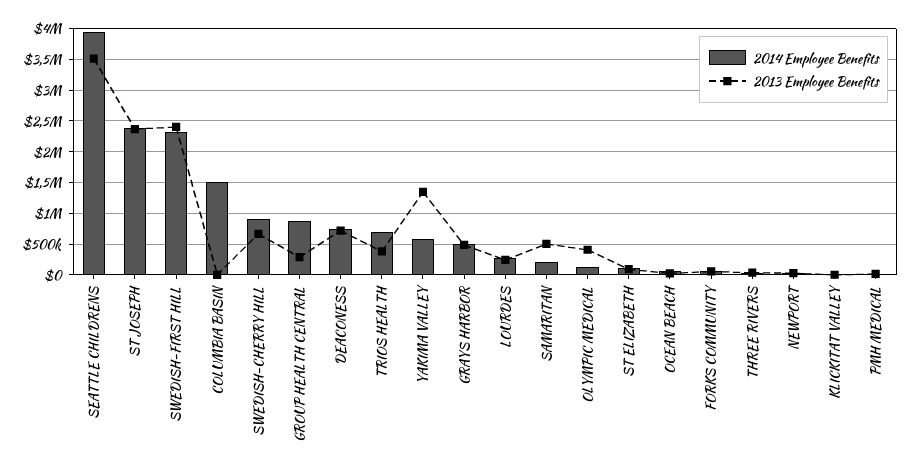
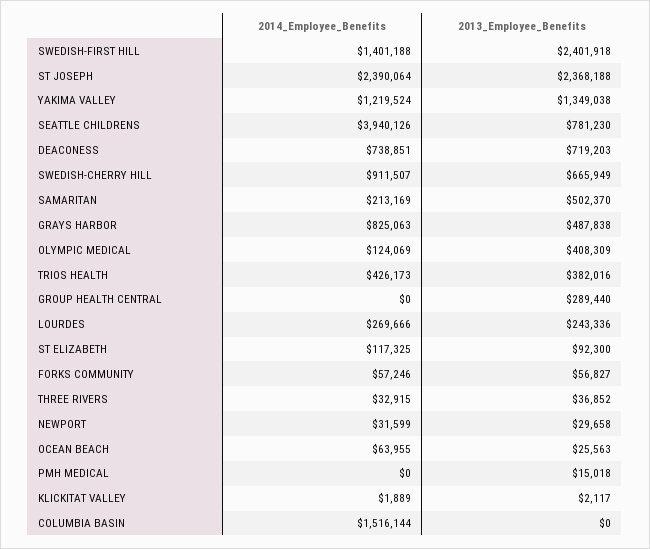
  {
    "2014 Employee Benefits": {
      "SEATTLE CHILDRENS": 3940126,
      "ST JOSEPH": 2390064,
-     "SWEDISH-FIRST HILL": 2300000,
+     "SWEDISH-FIRST HILL": 1401188,
      "COLUMBIA BASIN": 1516144,
      "SWEDISH-CHERRY HILL": 911507,
-     "GROUP HEALTH CENTRAL": 900000,
+     "GROUP HEALTH CENTRAL": 0,
      "DEACONESS": 738851,
-     "TRIOS HEALTH": 700000,
+     "TRIOS HEALTH": 426173,
-     "YAKIMA VALLEY": 600000,
+     "YAKIMA VALLEY": 1219524,
-     "GRAYS HARBOR": 500000,
+     "GRAYS HARBOR": 825063,
      "LOURDES": 269666,
      "SAMARITAN": 213169,
      "OLYMPIC MEDICAL": 124069,
      "ST ELIZABETH": 117325,
      "OCEAN BEACH": 63955,
      "FORKS COMMUNITY": 57246,
      "THREE RIVERS": 32915,
      "NEWPORT": 31599,
      "KLICKITAT VALLEY": 1889,
      "PMH MEDICAL": 0
    },
    "2013 Employee Benefits": {
-     "SEATTLE CHILDRENS": 3500000,
+     "SEATTLE CHILDRENS": 781230,
      "ST JOSEPH": 2368188,
      "SWEDISH-FIRST HILL": 2401918,
      "COLUMBIA BASIN": 0,
      "SWEDISH-CHERRY HILL": 665949,
      "GROUP HEALTH CENTRAL": 289440,
      "DEACONESS": 719203,
      "TRIOS HEALTH": 382016,
      "YAKIMA VALLEY": 1349038,
      "GRAYS HARBOR": 487838,
      "LOURDES": 243336,
      "SAMARITAN": 502370,
      "OLYMPIC MEDICAL": 408309,
      "ST ELIZABETH": 92300,
      "OCEAN BEACH": 25563,
      "FORKS COMMUNITY": 56827,
      "THREE RIVERS": 36852,
      "NEWPORT": 29658,
      "KLICKITAT VALLEY": 2117,
      "PMH MEDICAL": 15018
    }
  }

